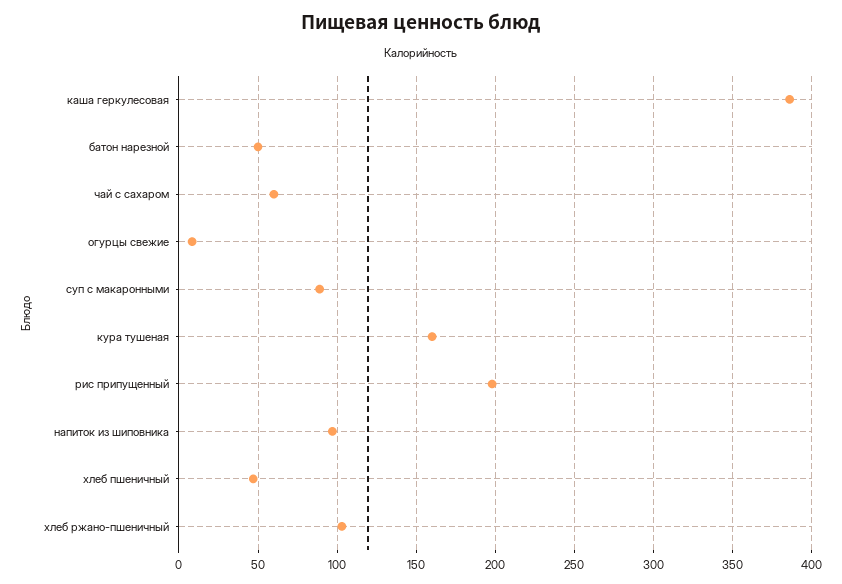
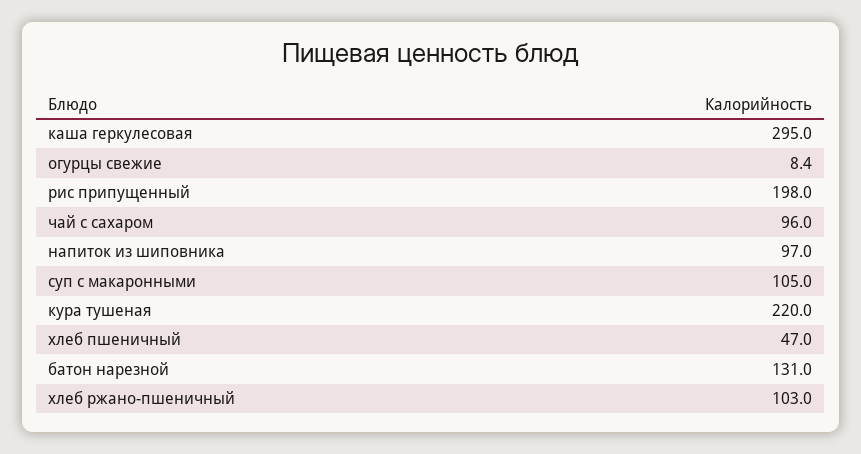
  {
-   "каша геркулесовая": 385,
+   "каша геркулесовая": 295,
-   "батон нарезной": 50,
+   "батон нарезной": 131,
-   "чай с сахаром": 60,
+   "чай с сахаром": 96,
    "огурцы свежие": 8.4,
-   "суп с макаронными": 90,
+   "суп с макаронными": 105,
-   "кура тушеная": 160,
+   "кура тушеная": 220,
    "рис припущенный": 198,
    "напиток из шиповника": 97,
    "хлеб пшеничный": 47,
    "хлеб ржано-пшеничный": 103
  }

